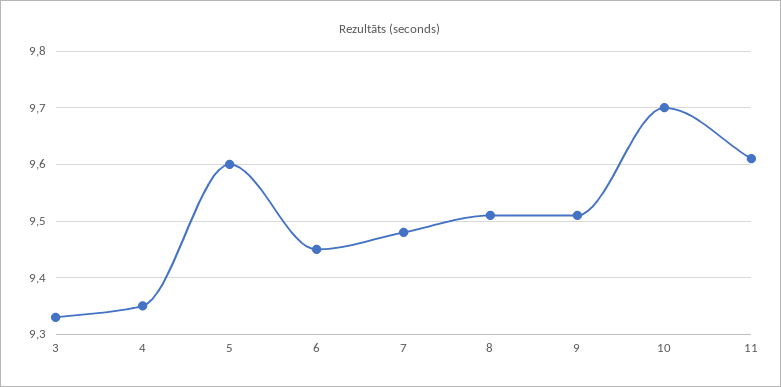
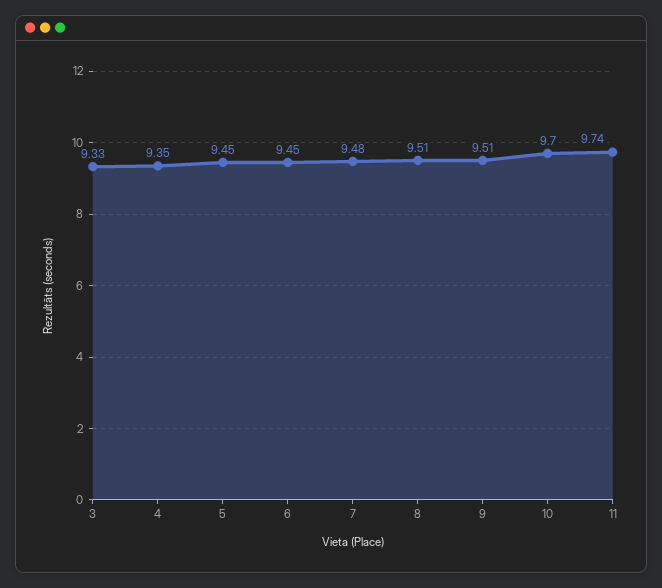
  {
    "3": 9.33,
    "4": 9.35,
-   "5": 9.6,
+   "5": 9.45,
    "6": 9.45,
    "7": 9.48,
    "8": 9.51,
    "9": 9.51,
    "10": 9.7,
-   "11": 9.6
+   "11": 9.74
  }

